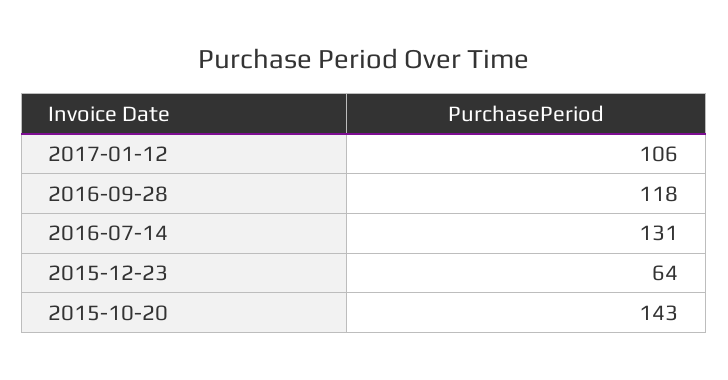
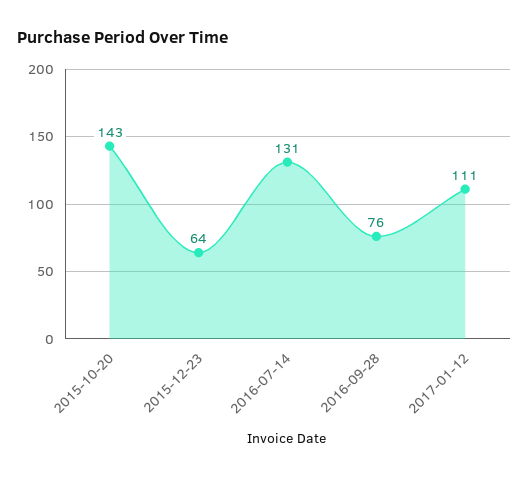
  {
-   "2017-01-12": 106,
+   "2017-01-12": 111,
-   "2016-09-28": 118,
+   "2016-09-28": 76,
    "2016-07-14": 131,
    "2015-12-23": 64,
    "2015-10-20": 143
  }

